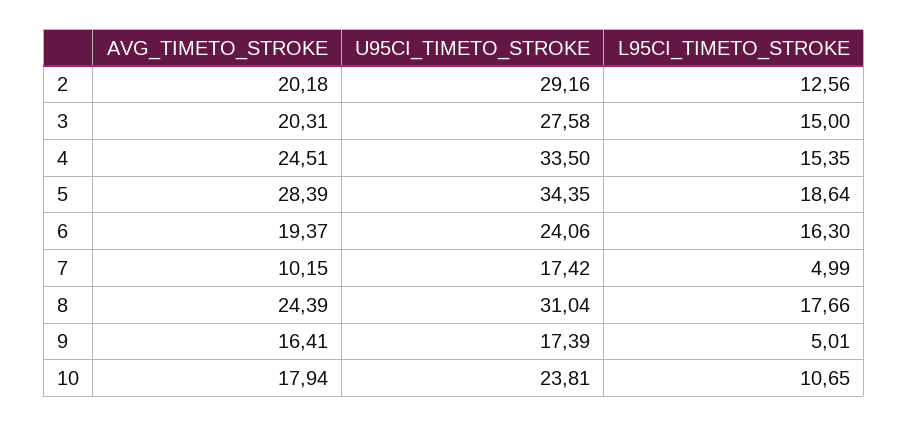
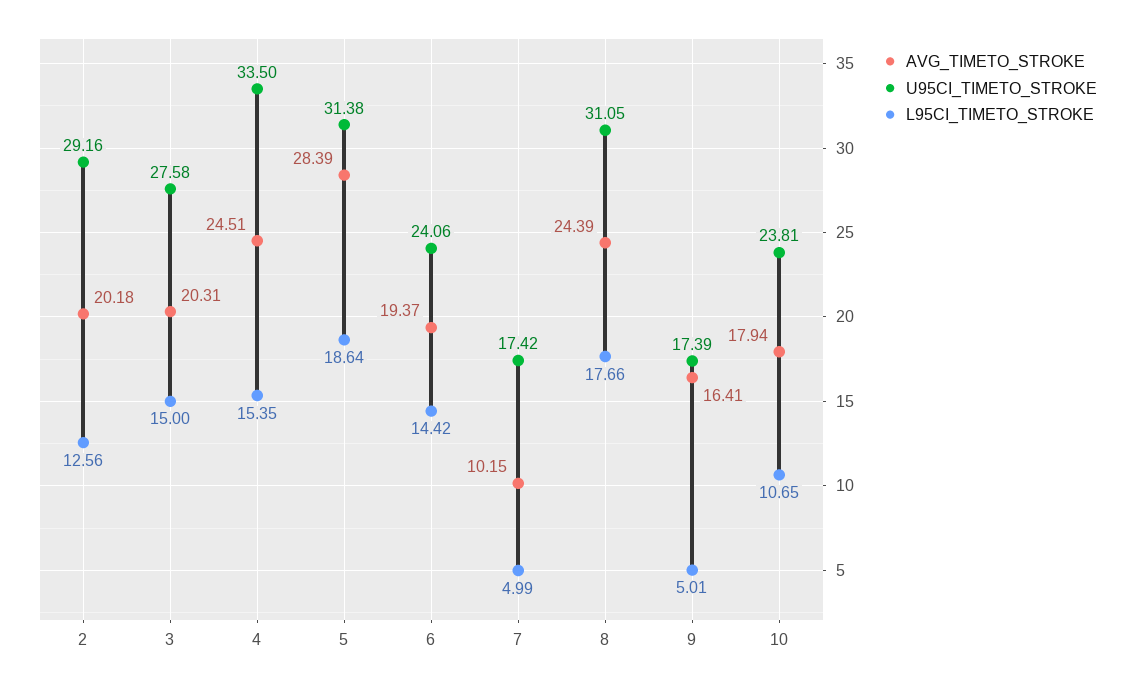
  {
    "AVG_TIMETO_STROKE": {
      "2": 20.18,
      "3": 20.31,
      "4": 24.51,
      "5": 28.39,
      "6": 19.37,
      "7": 10.15,
      "8": 24.39,
      "9": 16.41,
      "10": 17.94
    },
    "U95CI_TIMETO_STROKE": {
      "2": 29.16,
      "3": 27.58,
      "4": 33.5,
-     "5": 34.35,
+     "5": 31.38,
      "6": 24.06,
      "7": 17.42,
-     "8": 31.04,
+     "8": 31.05,
      "9": 17.39,
      "10": 23.81
    },
    "L95CI_TIMETO_STROKE": {
      "2": 12.56,
      "3": 15,
      "4": 15.35,
      "5": 18.64,
-     "6": 16.3,
+     "6": 14.42,
      "7": 4.99,
      "8": 17.66,
      "9": 5.01,
      "10": 10.65
    }
  }

